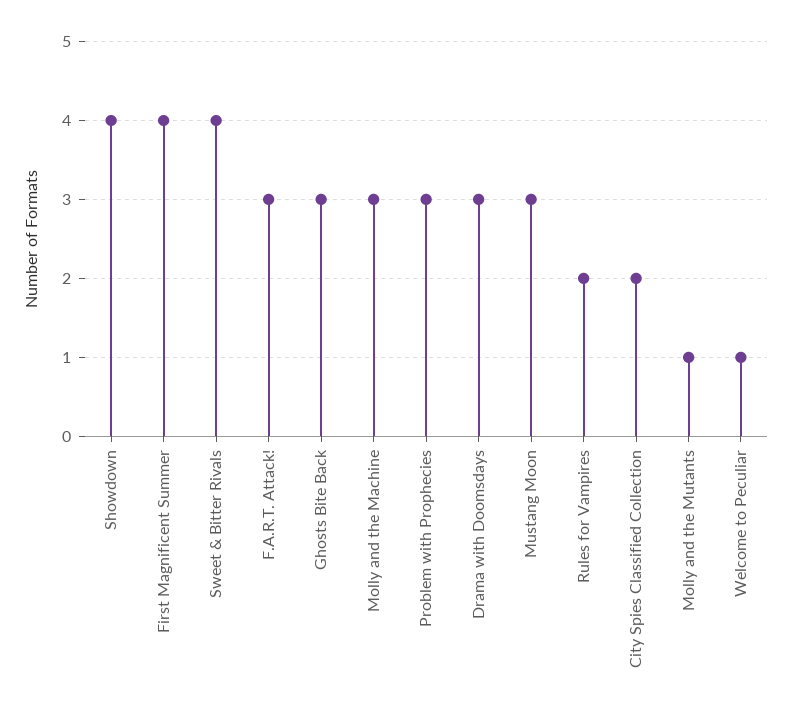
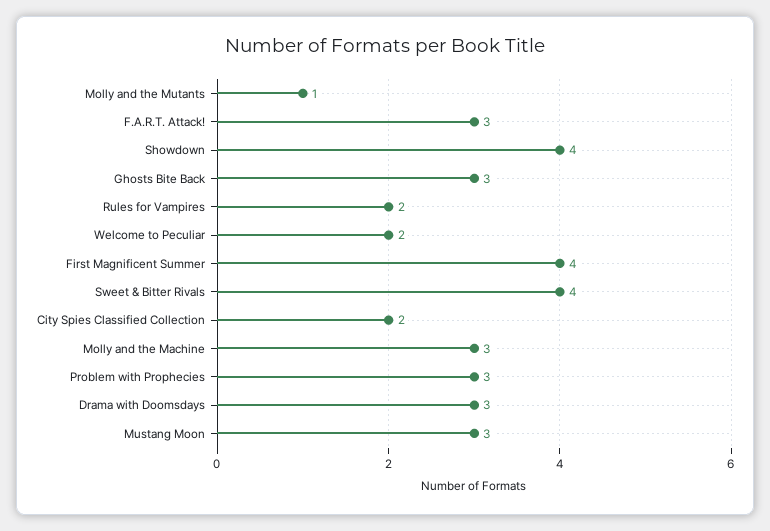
  {
    "Showdown": 4,
    "First Magnificent Summer": 4,
    "Sweet & Bitter Rivals": 4,
    "F.A.R.T. Attack!": 3,
    "Ghosts Bite Back": 3,
    "Molly and the Machine": 3,
    "Problem with Prophecies": 3,
    "Drama with Doomsdays": 3,
    "Mustang Moon": 3,
    "Rules for Vampires": 2,
    "City Spies Classified Collection": 2,
    "Molly and the Mutants": 1,
-   "Welcome to Peculiar": 1
+   "Welcome to Peculiar": 2
  }

